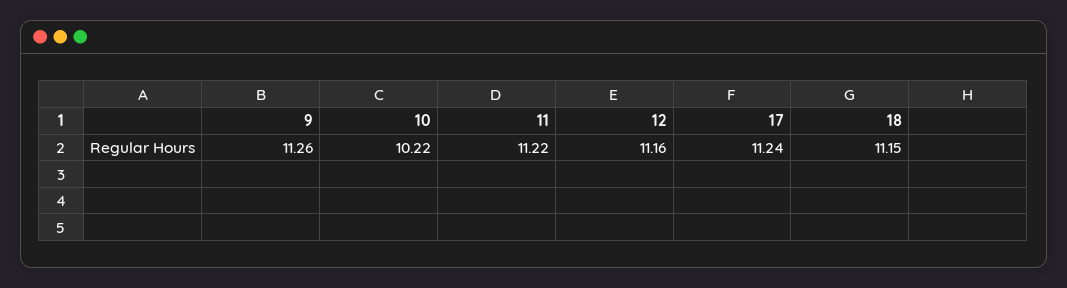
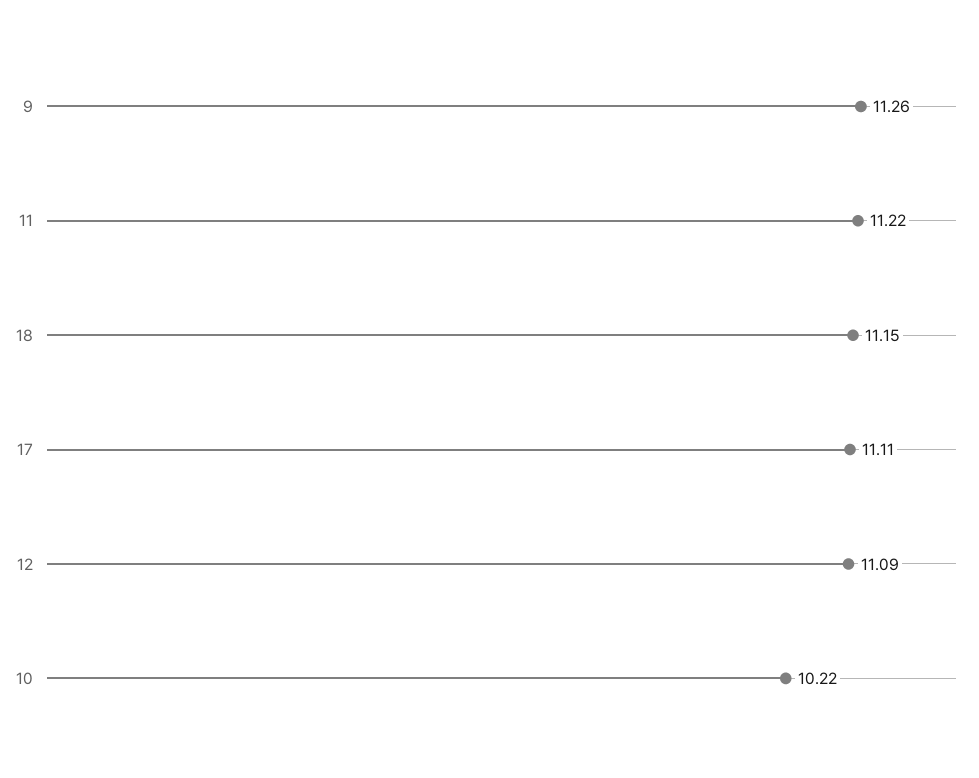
  {
    "9": 11.26,
    "10": 10.22,
    "11": 11.22,
-   "12": 11.16,
+   "12": 11.09,
-   "17": 11.24,
+   "17": 11.11,
    "18": 11.15
  }

